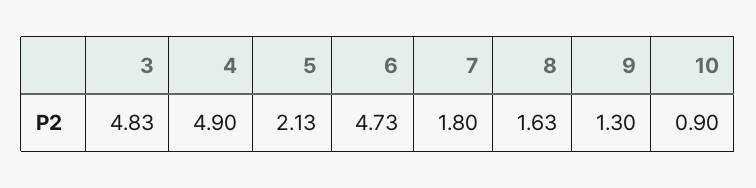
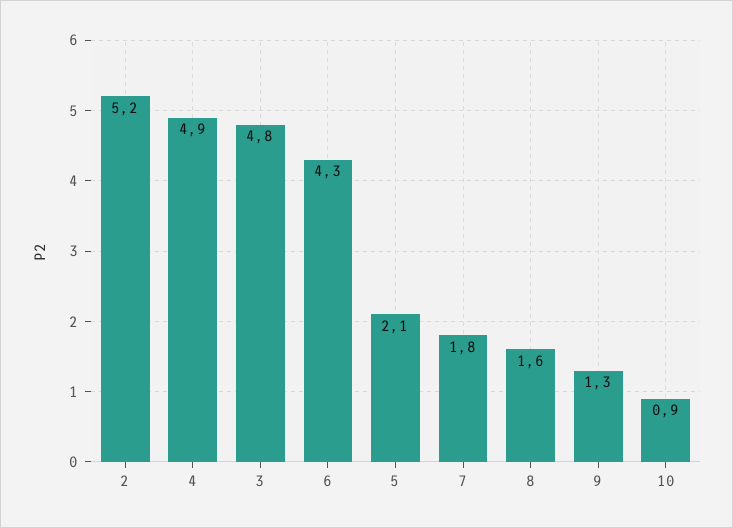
  {
    "3": 4.83,
    "4": 4.9,
    "5": 2.13,
-   "6": 4.73,
+   "6": 4.3,
    "7": 1.8,
    "8": 1.63,
    "9": 1.3,
-   "10": 0.9
+   "10": 0.9,
+   "2": 5.2
  }

